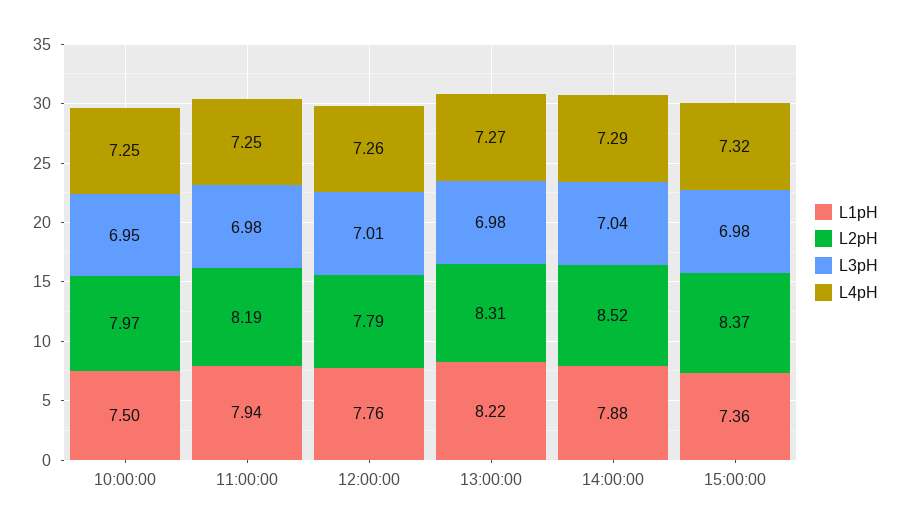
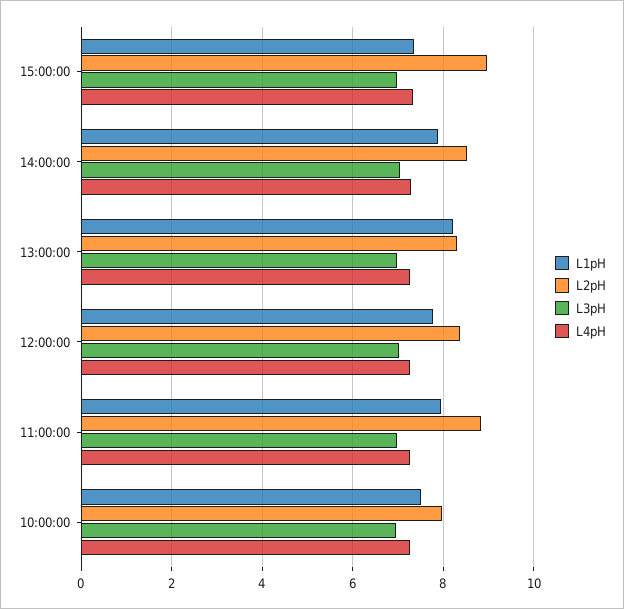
  {
    "L1pH": {
      "10:00:00": 7.5,
      "11:00:00": 7.94,
      "12:00:00": 7.76,
      "13:00:00": 8.22,
      "14:00:00": 7.88,
      "15:00:00": 7.36
    },
    "L2pH": {
      "10:00:00": 7.97,
-     "11:00:00": 8.19,
+     "11:00:00": 8.8,
-     "12:00:00": 7.79,
+     "12:00:00": 8.4,
      "13:00:00": 8.31,
      "14:00:00": 8.52,
-     "15:00:00": 8.37
+     "15:00:00": 9
    },
    "L3pH": {
      "10:00:00": 6.95,
      "11:00:00": 6.98,
      "12:00:00": 7.01,
      "13:00:00": 6.98,
      "14:00:00": 7.04,
      "15:00:00": 6.98
    },
    "L4pH": {
      "10:00:00": 7.25,
      "11:00:00": 7.25,
      "12:00:00": 7.26,
      "13:00:00": 7.27,
      "14:00:00": 7.29,
      "15:00:00": 7.32
    }
  }

